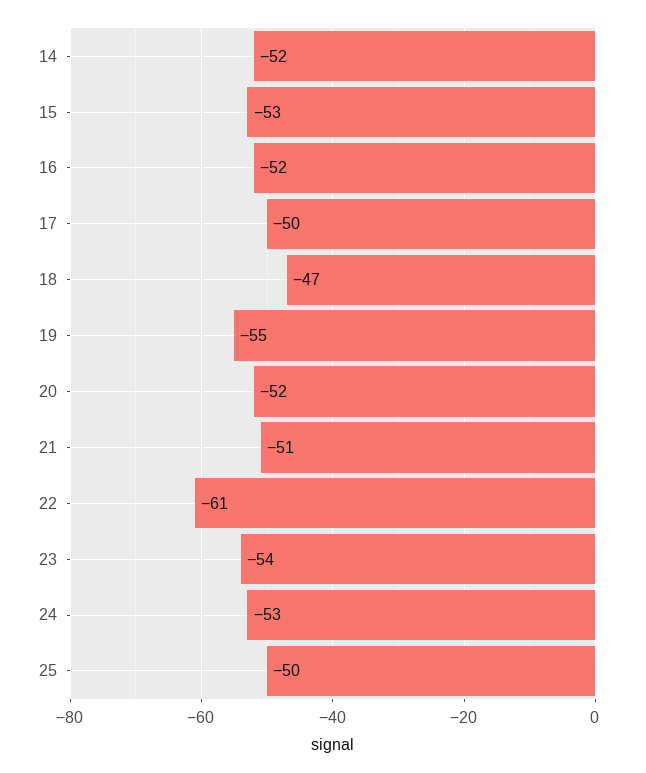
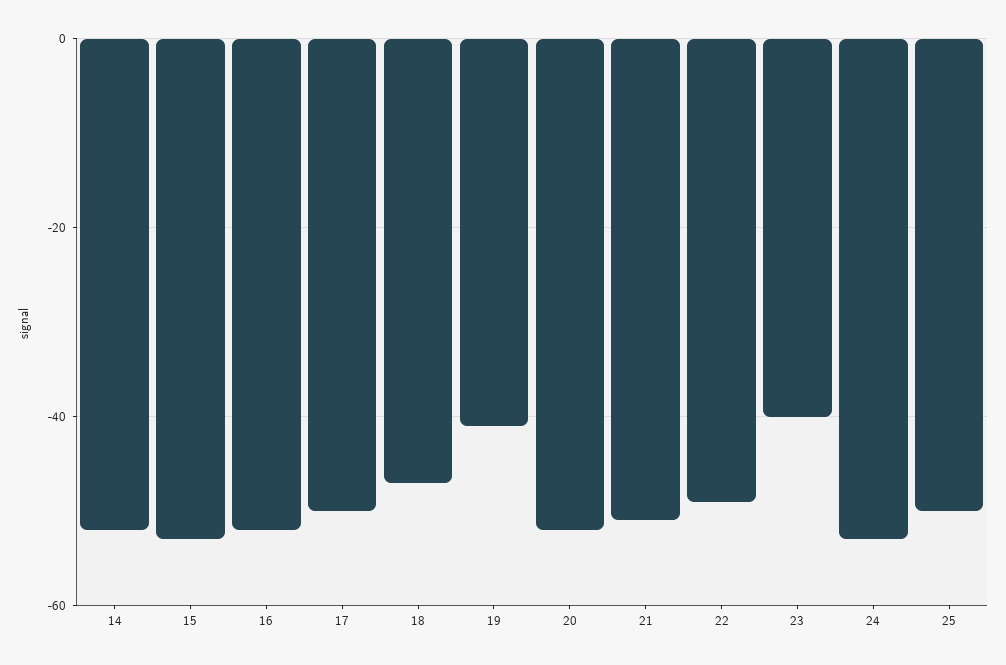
  {
    "14": -52,
    "15": -53,
    "16": -52,
    "17": -50,
    "18": -47,
-   "19": -55,
+   "19": -40,
    "20": -52,
    "21": -51,
-   "22": -61,
+   "22": -50,
-   "23": -54,
+   "23": -40,
    "24": -53,
    "25": -50
  }

